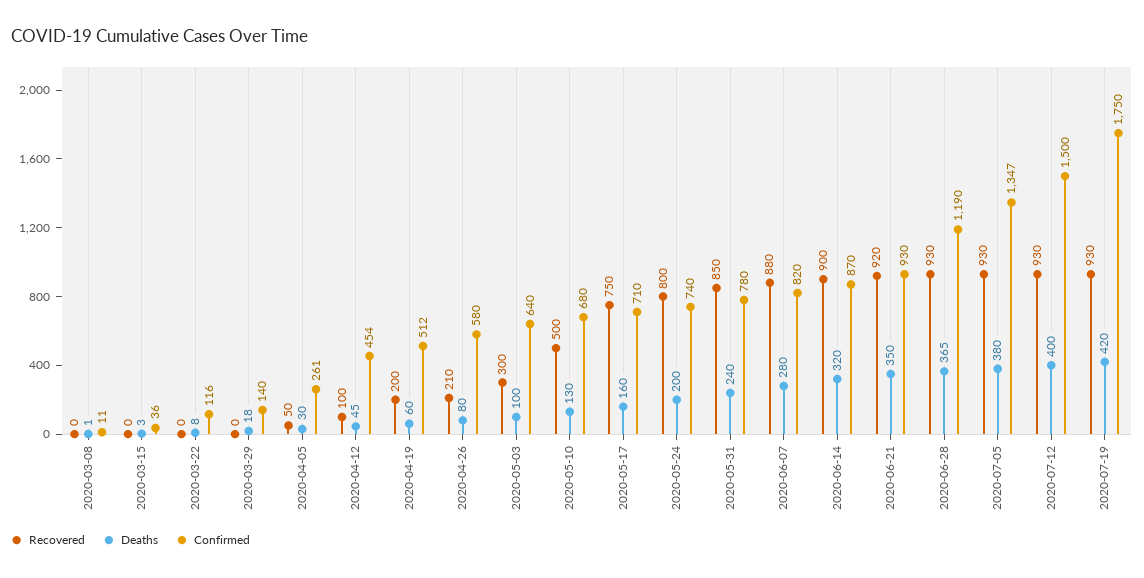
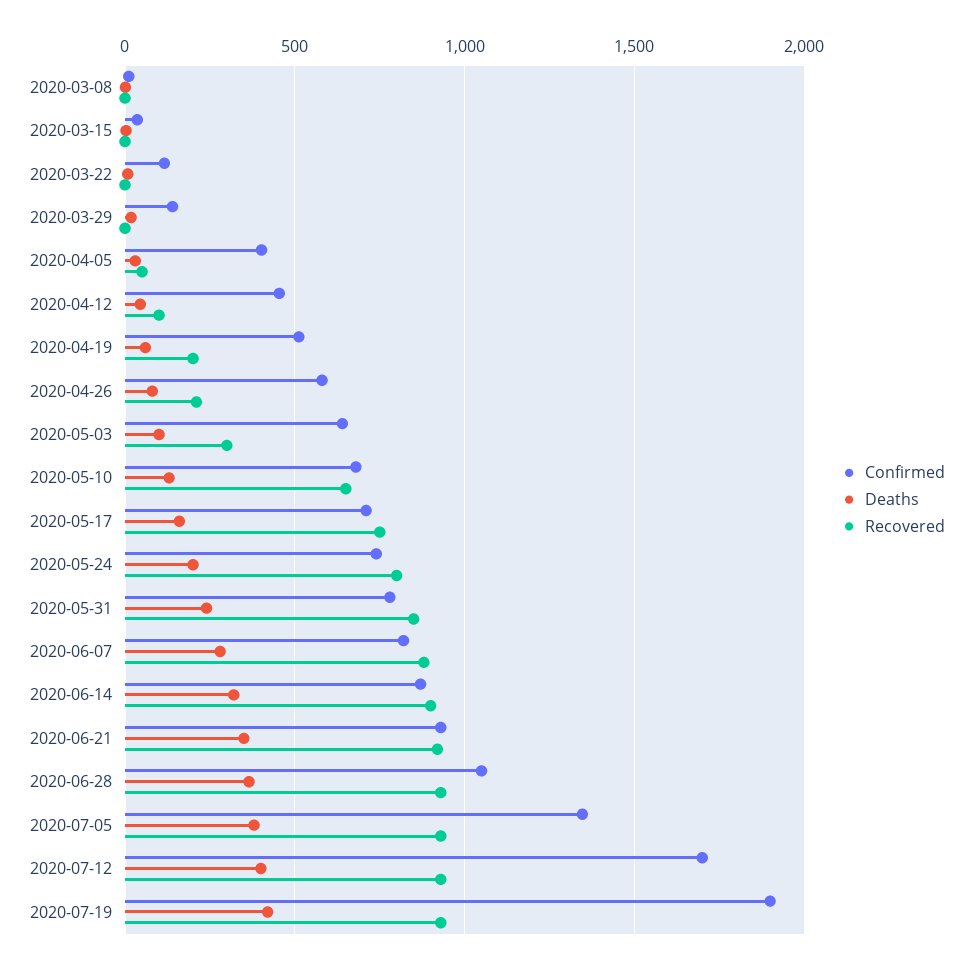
  {
    "Recovered": {
      "2020-03-08": 0,
      "2020-03-15": 0,
      "2020-03-22": 0,
      "2020-03-29": 0,
      "2020-04-05": 50,
      "2020-04-12": 100,
      "2020-04-19": 200,
      "2020-04-26": 210,
      "2020-05-03": 300,
-     "2020-05-10": 500,
+     "2020-05-10": 650,
      "2020-05-17": 750,
      "2020-05-24": 800,
      "2020-05-31": 850,
      "2020-06-07": 880,
      "2020-06-14": 900,
      "2020-06-21": 920,
      "2020-06-28": 930,
      "2020-07-05": 930,
      "2020-07-12": 930,
      "2020-07-19": 930
    },
    "Deaths": {
      "2020-03-08": 1,
      "2020-03-15": 3,
      "2020-03-22": 8,
      "2020-03-29": 18,
      "2020-04-05": 30,
      "2020-04-12": 45,
      "2020-04-19": 60,
      "2020-04-26": 80,
      "2020-05-03": 100,
      "2020-05-10": 130,
      "2020-05-17": 160,
      "2020-05-24": 200,
      "2020-05-31": 240,
      "2020-06-07": 280,
      "2020-06-14": 320,
      "2020-06-21": 350,
      "2020-06-28": 365,
      "2020-07-05": 380,
      "2020-07-12": 400,
      "2020-07-19": 420
    },
    "Confirmed": {
      "2020-03-08": 11,
      "2020-03-15": 36,
      "2020-03-22": 116,
      "2020-03-29": 140,
-     "2020-04-05": 261,
+     "2020-04-05": 400,
      "2020-04-12": 454,
      "2020-04-19": 512,
      "2020-04-26": 580,
      "2020-05-03": 640,
      "2020-05-10": 680,
      "2020-05-17": 710,
      "2020-05-24": 740,
      "2020-05-31": 780,
      "2020-06-07": 820,
      "2020-06-14": 870,
      "2020-06-21": 930,
-     "2020-06-28": 1190,
+     "2020-06-28": 1050,
      "2020-07-05": 1347,
-     "2020-07-12": 1500,
+     "2020-07-12": 1700,
-     "2020-07-19": 1750
+     "2020-07-19": 1900
    }
  }

